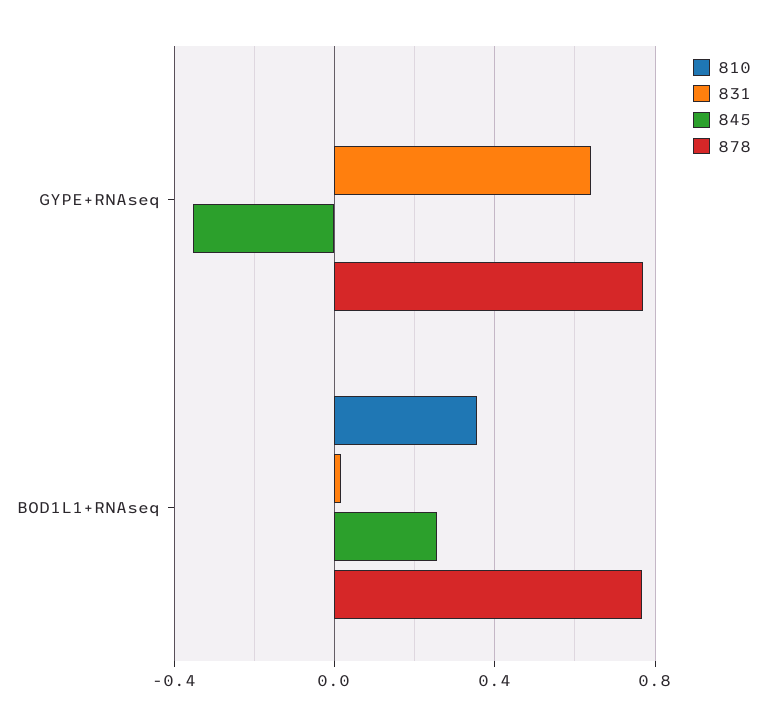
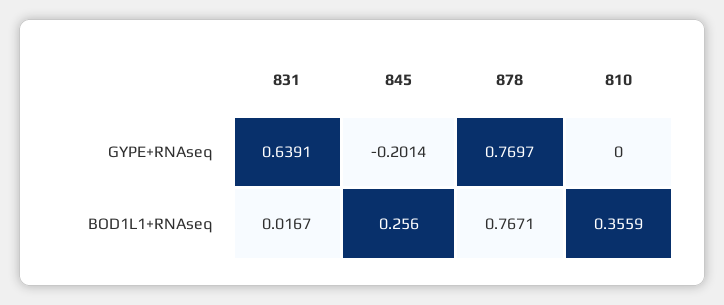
  {
    "810": {
      "GYPE+RNAseq": 0,
      "BOD1L1+RNAseq": 0.3559
    },
    "831": {
      "GYPE+RNAseq": 0.6391,
      "BOD1L1+RNAseq": 0.0167
    },
    "845": {
-     "GYPE+RNAseq": -0.35,
+     "GYPE+RNAseq": -0.2014,
      "BOD1L1+RNAseq": 0.256
    },
    "878": {
      "GYPE+RNAseq": 0.7697,
      "BOD1L1+RNAseq": 0.7671
    }
  }

